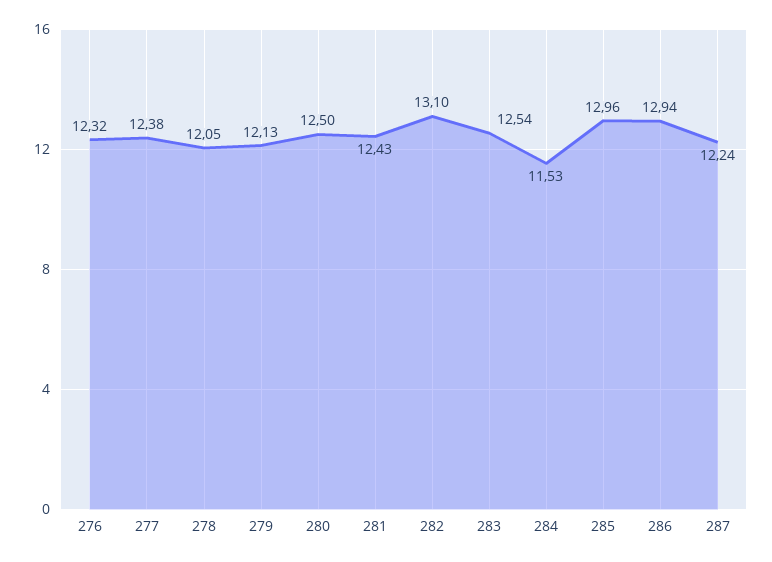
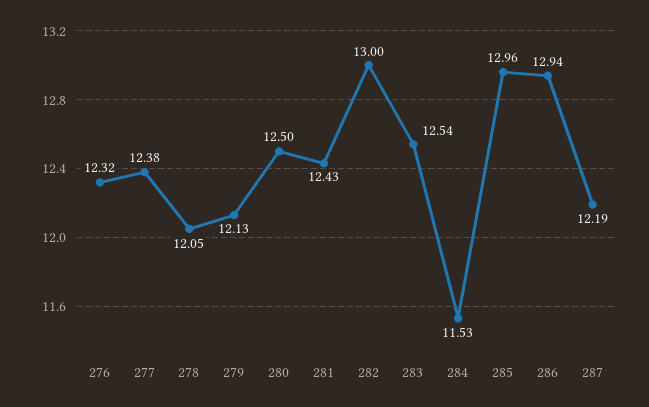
  {
    "276": 12.32,
    "277": 12.38,
    "278": 12.05,
    "279": 12.13,
    "280": 12.5,
    "281": 12.43,
-   "282": 13.1,
+   "282": 13,
    "283": 12.54,
    "284": 11.53,
    "285": 12.96,
    "286": 12.94,
-   "287": 12.24
+   "287": 12.19
  }

